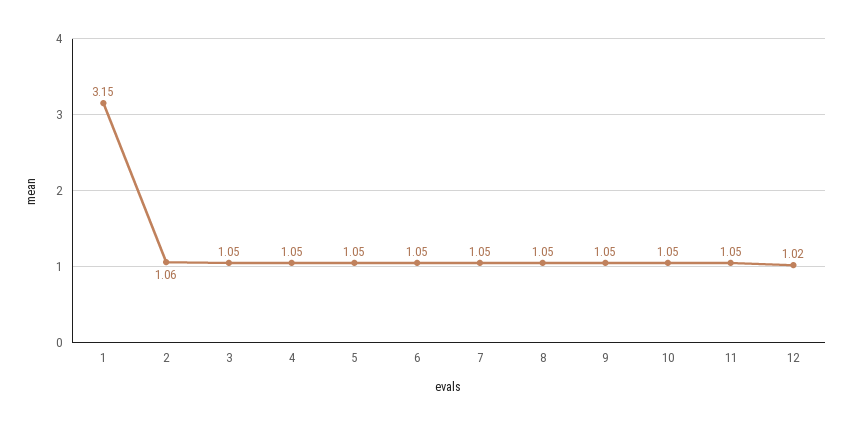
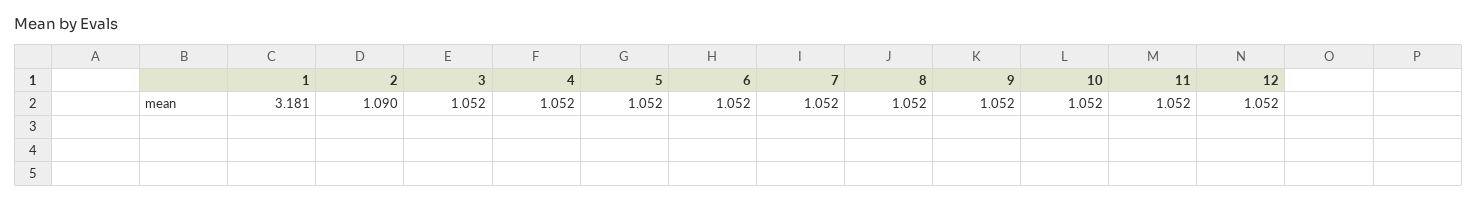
  {
-   "1": 3.15,
+   "1": 3.181,
-   "2": 1.06,
+   "2": 1.09,
    "3": 1.052,
    "4": 1.052,
    "5": 1.052,
    "6": 1.052,
    "7": 1.052,
    "8": 1.052,
    "9": 1.052,
    "10": 1.052,
    "11": 1.052,
-   "12": 1.02
+   "12": 1.052
  }

